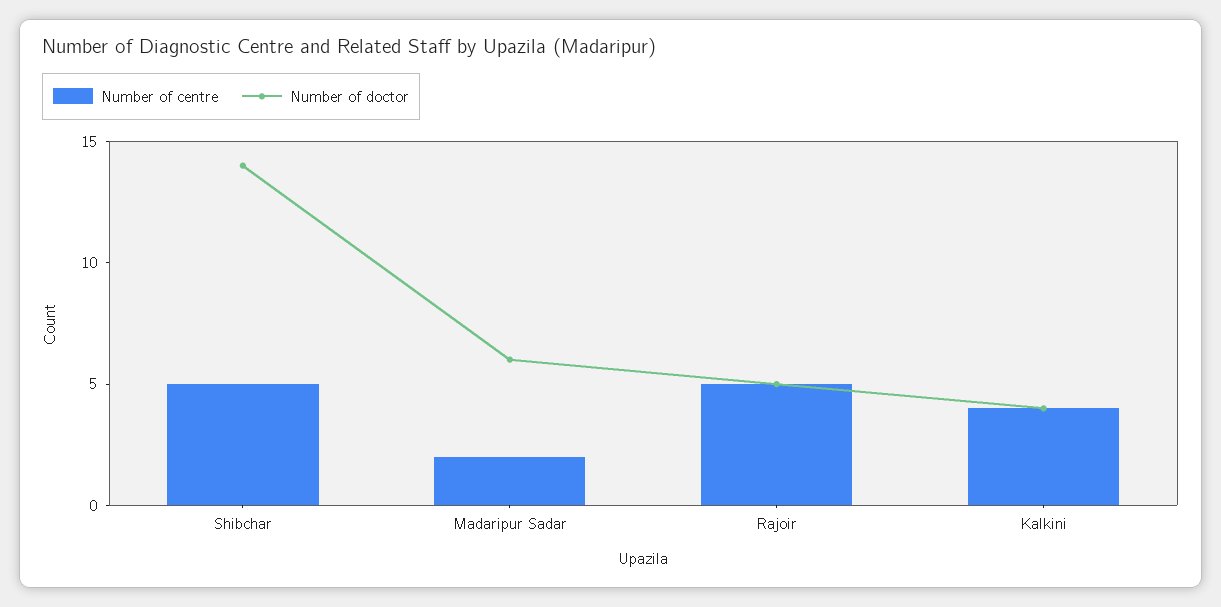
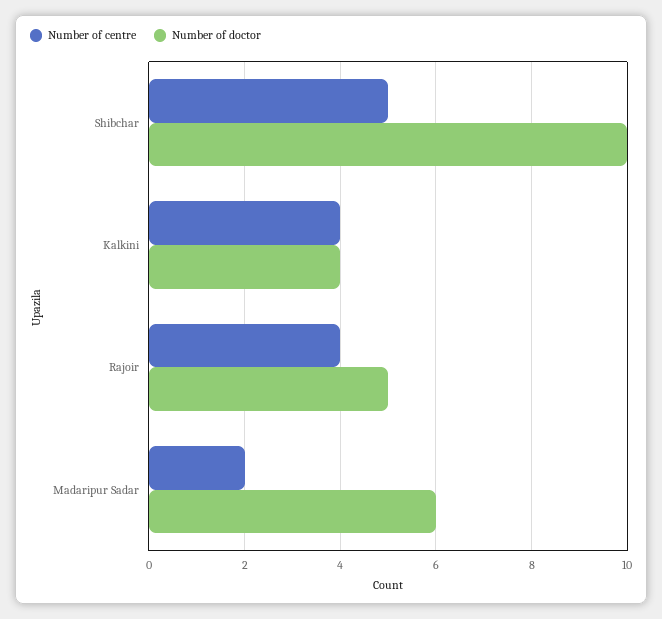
  {
    "Number of centre": {
      "Shibchar": 5,
      "Madaripur Sadar": 2,
-     "Rajoir": 5,
+     "Rajoir": 4,
      "Kalkini": 4
    },
    "Number of doctor": {
-     "Shibchar": 14,
+     "Shibchar": 10,
      "Madaripur Sadar": 6,
      "Rajoir": 5,
      "Kalkini": 4
    }
  }

